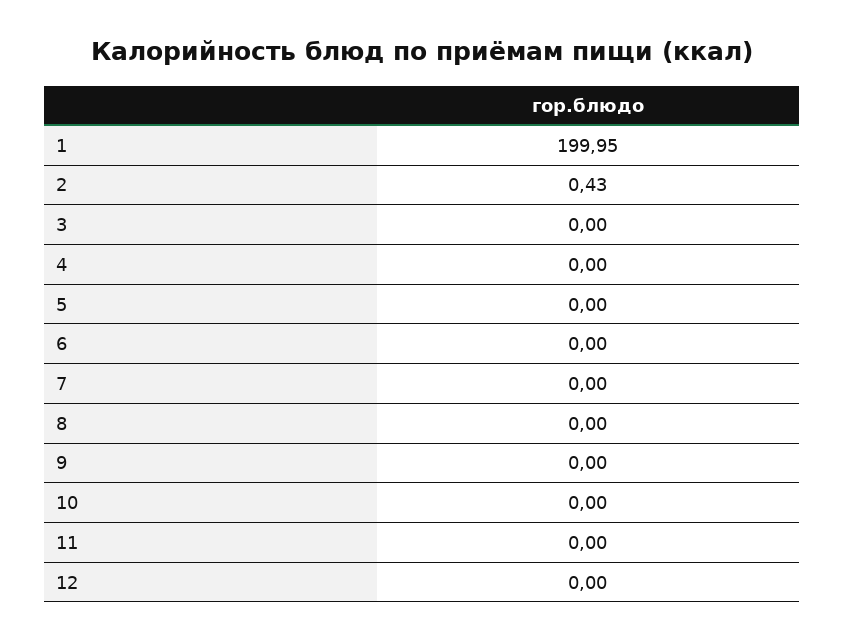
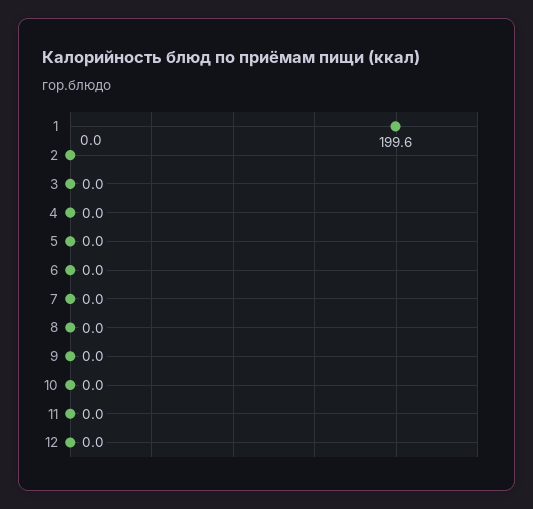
  {
-   "1": 199.95,
+   "1": 199.6,
-   "2": 0.43,
+   "2": 0,
    "3": 0,
    "4": 0,
    "5": 0,
    "6": 0,
    "7": 0,
    "8": 0,
    "9": 0,
    "10": 0,
    "11": 0,
    "12": 0
  }

